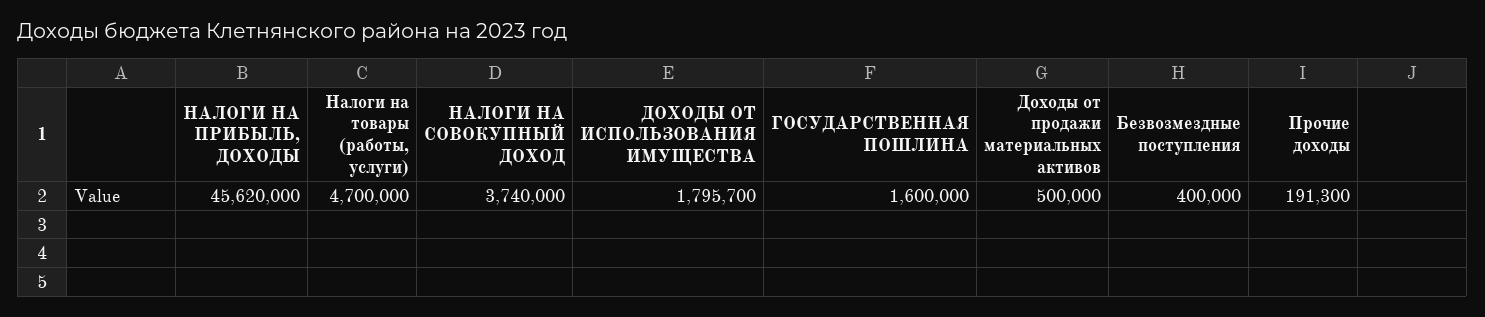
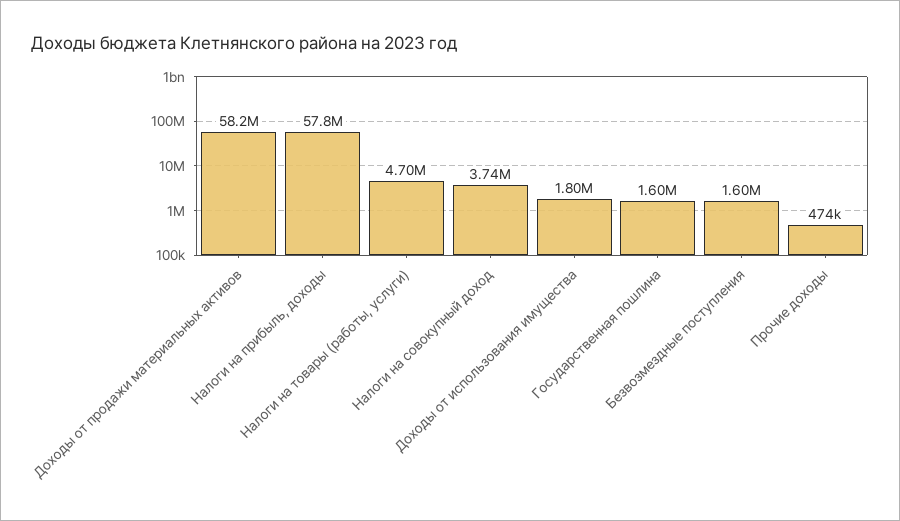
  {
-   "НАЛОГИ НА ПРИБЫЛЬ, ДОХОДЫ": 45620000,
+   "НАЛОГИ НА ПРИБЫЛЬ, ДОХОДЫ": 57800000,
    "Налоги на товары (работы, услуги)": 4700000,
    "НАЛОГИ НА СОВОКУПНЫЙ ДОХОД": 3740000,
    "ДОХОДЫ ОТ ИСПОЛЬЗОВАНИЯ ИМУЩЕСТВА": 1795700,
    "ГОСУДАРСТВЕННАЯ ПОШЛИНА": 1600000,
-   "Доходы от продажи материальных активов": 500000,
+   "Доходы от продажи материальных активов": 58200000,
-   "Безвозмездные поступления": 400000,
+   "Безвозмездные поступления": 1600000,
-   "Прочие доходы": 191300
+   "Прочие доходы": 474000
  }

